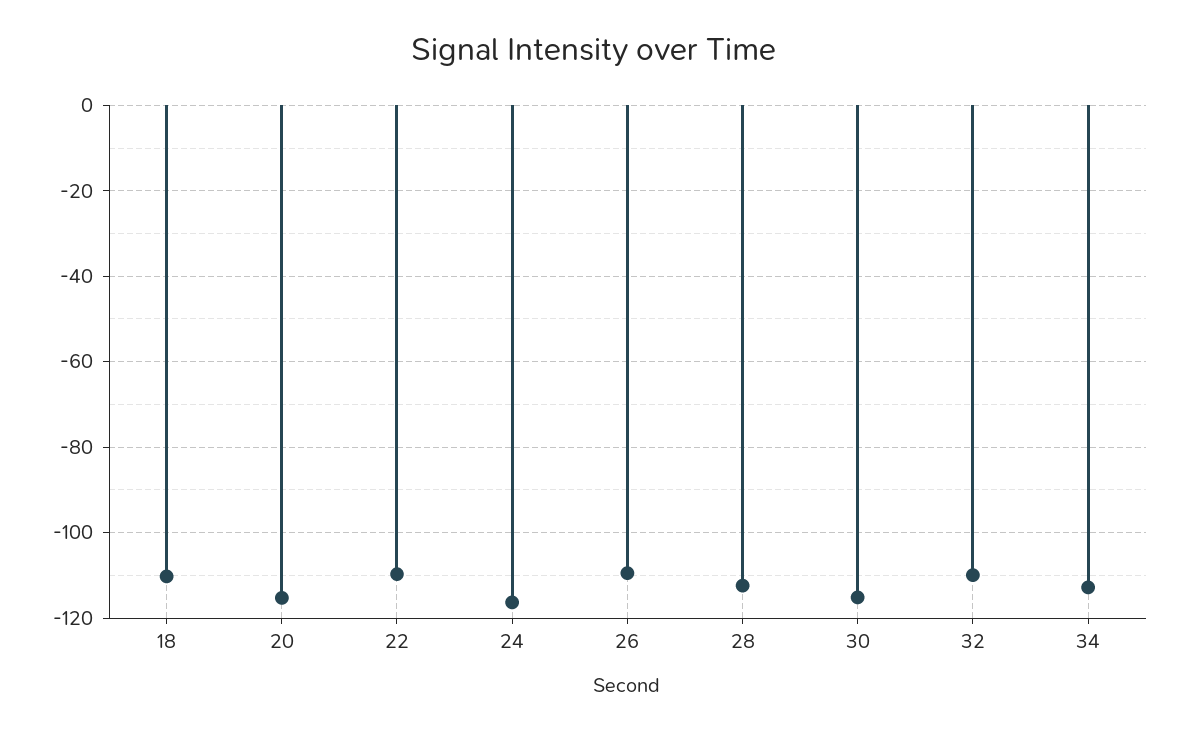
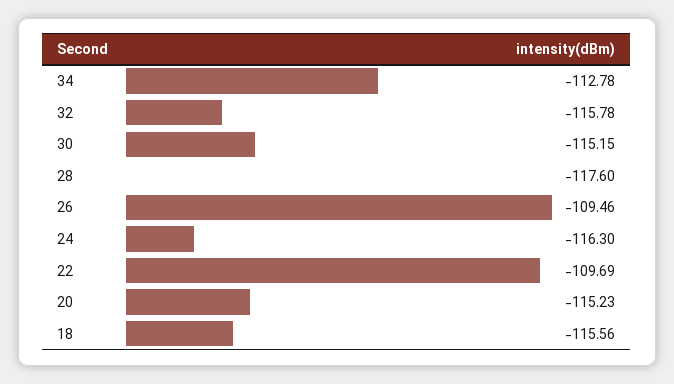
  {
-   "18": -110,
+   "18": -115.56,
    "20": -115.23,
    "22": -109.69,
    "24": -116.3,
    "26": -109.46,
-   "28": -112,
+   "28": -117.6,
    "30": -115.15,
-   "32": -110,
+   "32": -115.78,
    "34": -112.78
  }

